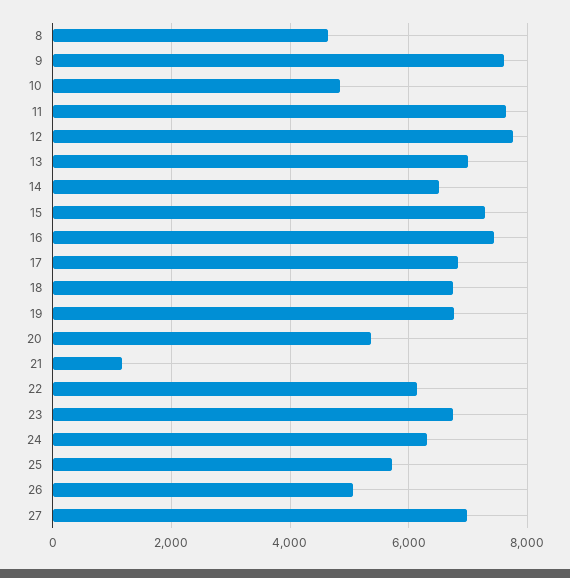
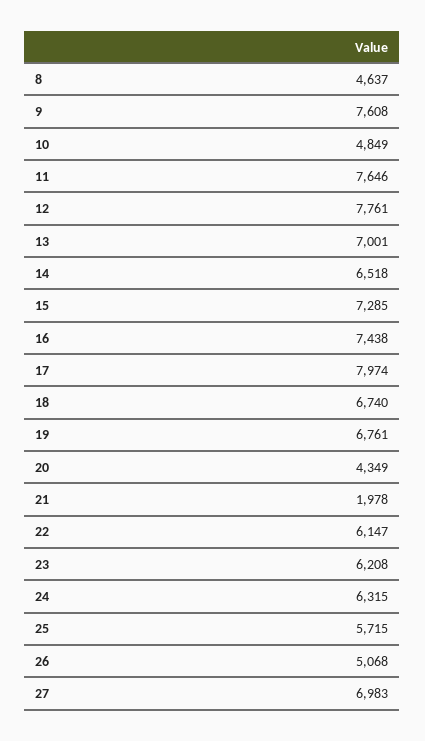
  {
    "8": 4637,
    "9": 7608,
    "10": 4849,
    "11": 7646,
    "12": 7761,
    "13": 7001,
    "14": 6518,
    "15": 7285,
    "16": 7438,
-   "17": 6800,
+   "17": 7974,
    "18": 6740,
    "19": 6761,
-   "20": 5400,
+   "20": 4349,
-   "21": 1200,
+   "21": 1978,
    "22": 6147,
-   "23": 6800,
+   "23": 6208,
    "24": 6315,
    "25": 5715,
    "26": 5068,
    "27": 6983
  }

